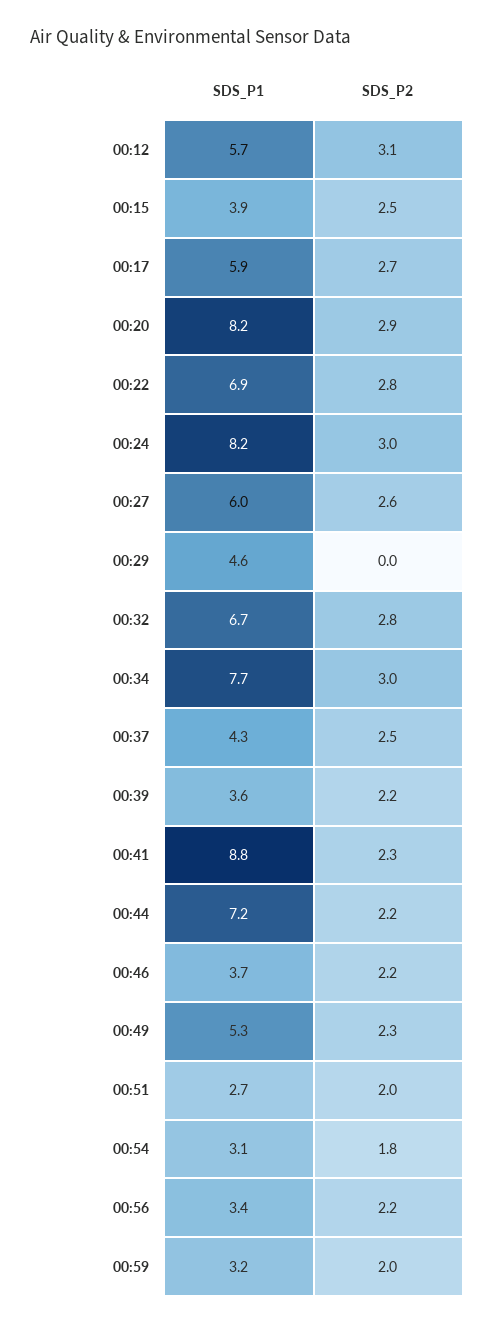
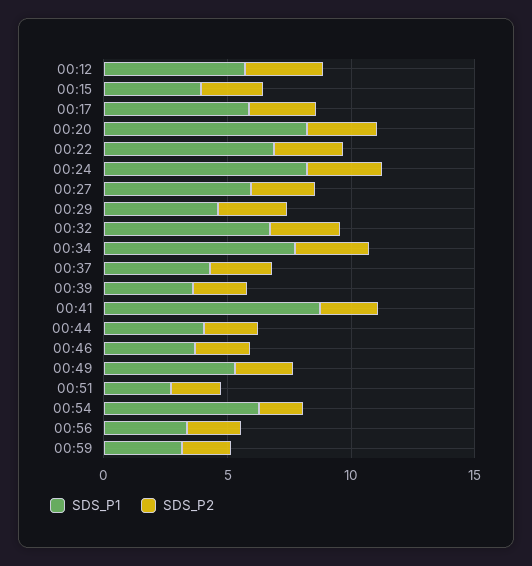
  {
    "SDS_P1": {
      "00:12": 5.7,
      "00:15": 3.9,
      "00:17": 5.9,
      "00:20": 8.2,
      "00:22": 6.9,
      "00:24": 8.2,
      "00:27": 6,
      "00:29": 4.6,
      "00:32": 6.7,
      "00:34": 7.7,
      "00:37": 4.3,
      "00:39": 3.6,
      "00:41": 8.8,
-     "00:44": 7.2,
+     "00:44": 4,
      "00:46": 3.7,
      "00:49": 5.3,
      "00:51": 2.7,
-     "00:54": 3.1,
+     "00:54": 6,
      "00:56": 3.4,
      "00:59": 3.2
    },
    "SDS_P2": {
      "00:12": 3.1,
      "00:15": 2.5,
      "00:17": 2.7,
      "00:20": 2.9,
      "00:22": 2.8,
      "00:24": 3,
      "00:27": 2.6,
-     "00:29": 0,
+     "00:29": 3,
      "00:32": 2.8,
      "00:34": 3,
      "00:37": 2.5,
      "00:39": 2.2,
      "00:41": 2.3,
      "00:44": 2.2,
      "00:46": 2.2,
      "00:49": 2.3,
      "00:51": 2,
      "00:54": 1.8,
      "00:56": 2.2,
      "00:59": 2
    }
  }

